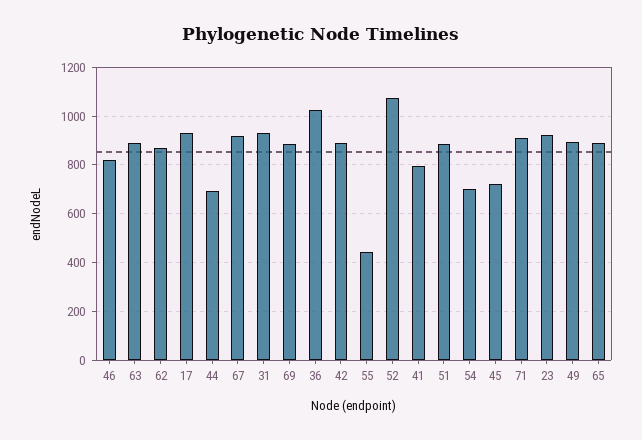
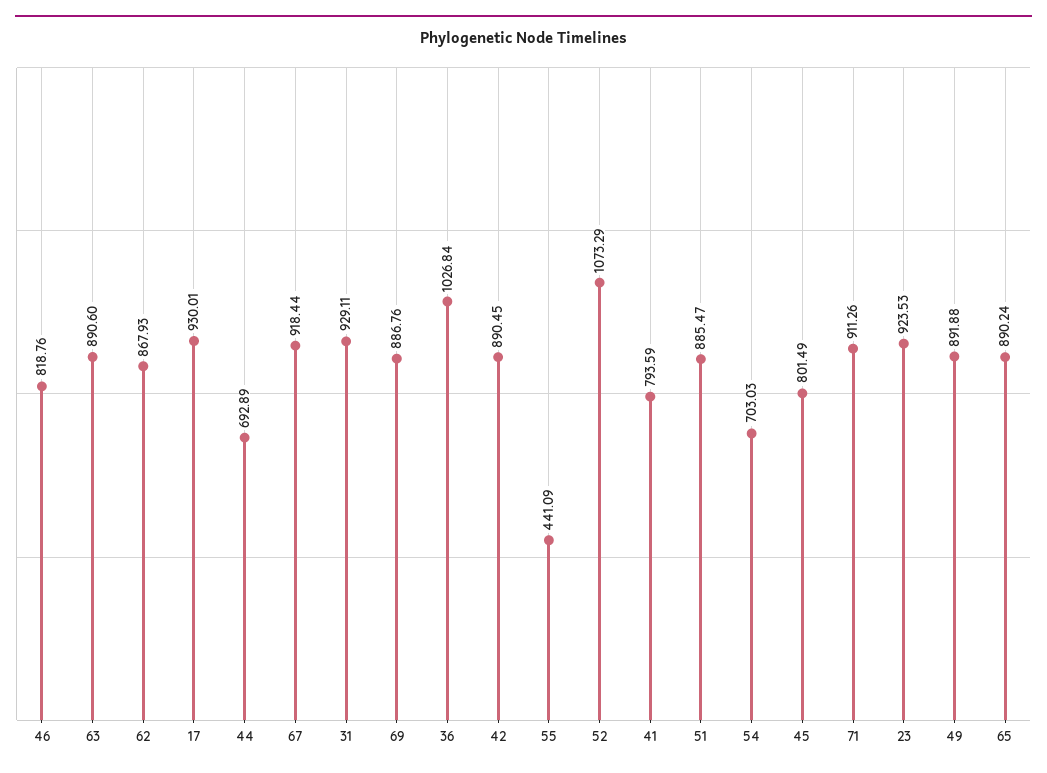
  {
    "46": 818.76,
    "63": 890.6,
    "62": 867.93,
    "17": 930.01,
    "44": 692.89,
    "67": 918.44,
    "31": 929.11,
    "69": 886.76,
    "36": 1026.84,
    "42": 890.45,
    "55": 441.09,
    "52": 1073.29,
    "41": 793.59,
    "51": 885.47,
    "54": 703.03,
-   "45": 725,
+   "45": 801.49,
    "71": 911.26,
    "23": 923.53,
    "49": 891.88,
    "65": 890.24
  }

